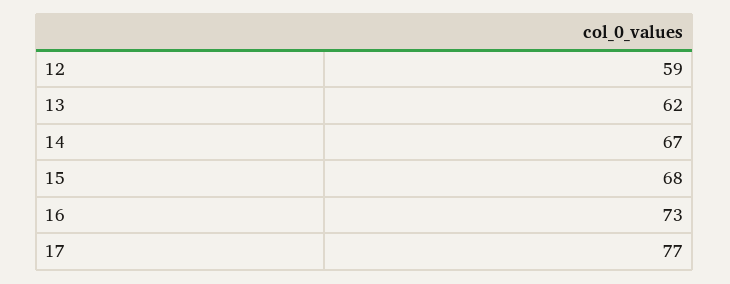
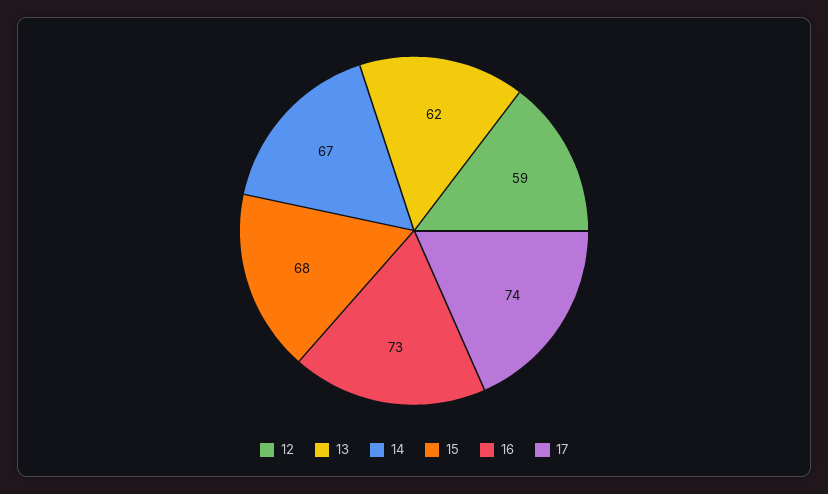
  {
    "12": 59,
    "13": 62,
    "14": 67,
    "15": 68,
    "16": 73,
-   "17": 77
+   "17": 74
  }

